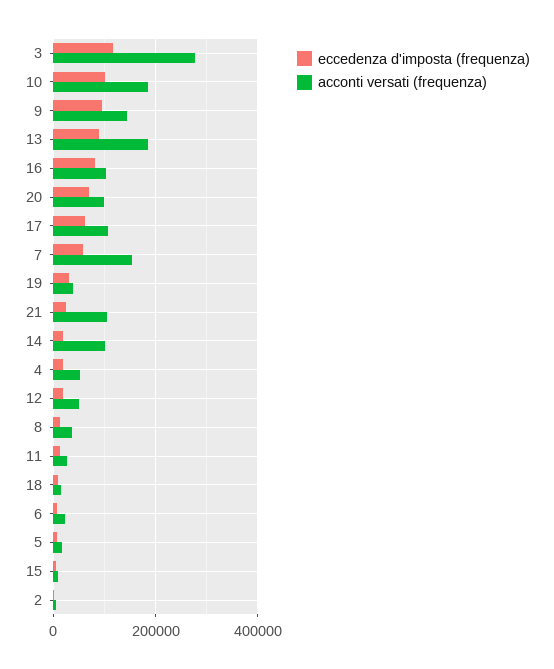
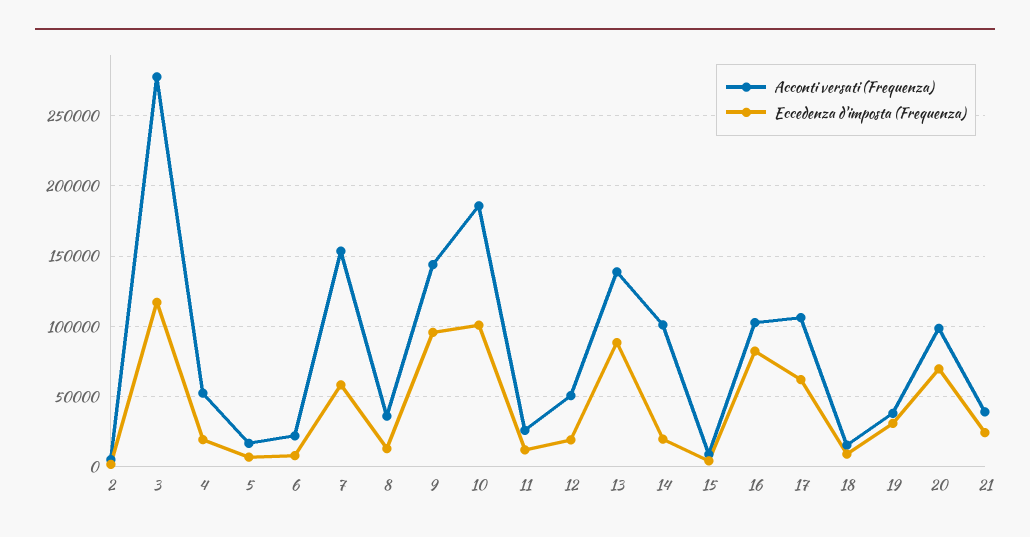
  {
    "eccedenza d'imposta (frequenza)": {
      "3": 115000,
      "10": 100000,
      "9": 95000,
      "13": 90000,
      "16": 80000,
      "20": 70000,
      "17": 60000,
      "7": 60000,
      "19": 30000,
      "21": 25000,
      "14": 20000,
      "4": 20000,
      "12": 20000,
      "8": 15000,
      "11": 10000,
      "18": 10000,
      "6": 10000,
      "5": 5000,
      "15": 5000,
      "2": 0
    },
    "acconti versati (frequenza)": {
      "3": 275000,
      "10": 185000,
      "9": 145000,
-     "13": 180000,
+     "13": 140000,
      "16": 105000,
      "20": 100000,
      "17": 105000,
      "7": 155000,
      "19": 40000,
-     "21": 100000,
+     "21": 40000,
      "14": 100000,
      "4": 50000,
      "12": 50000,
      "8": 35000,
      "11": 25000,
      "18": 15000,
      "6": 20000,
      "5": 15000,
      "15": 10000,
      "2": 5000
    }
  }

